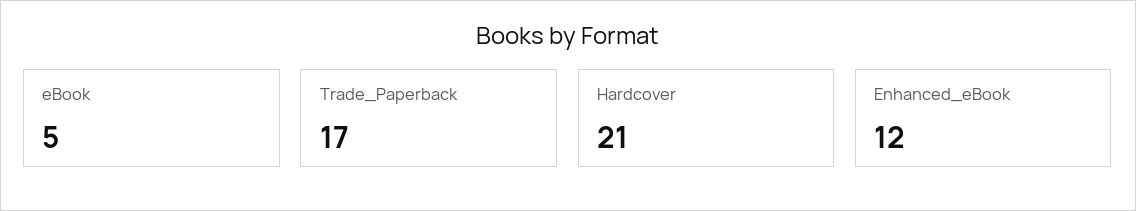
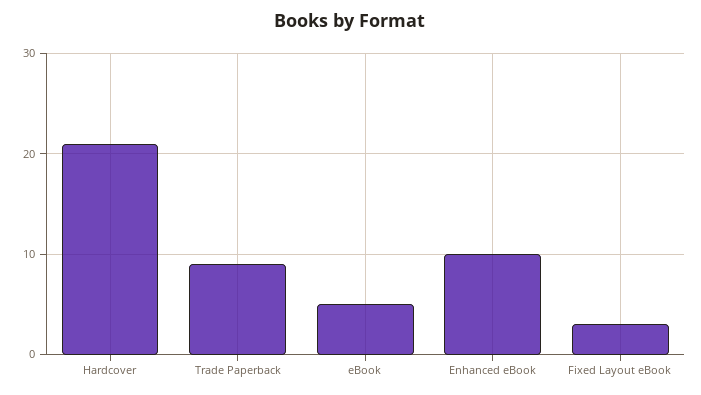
  {
    "eBook": 5,
-   "Trade_Paperback": 17,
+   "Trade_Paperback": 9,
    "Hardcover": 21,
-   "Enhanced_eBook": 12
+   "Enhanced_eBook": 10,
+   "Fixed Layout eBook": 3
  }

